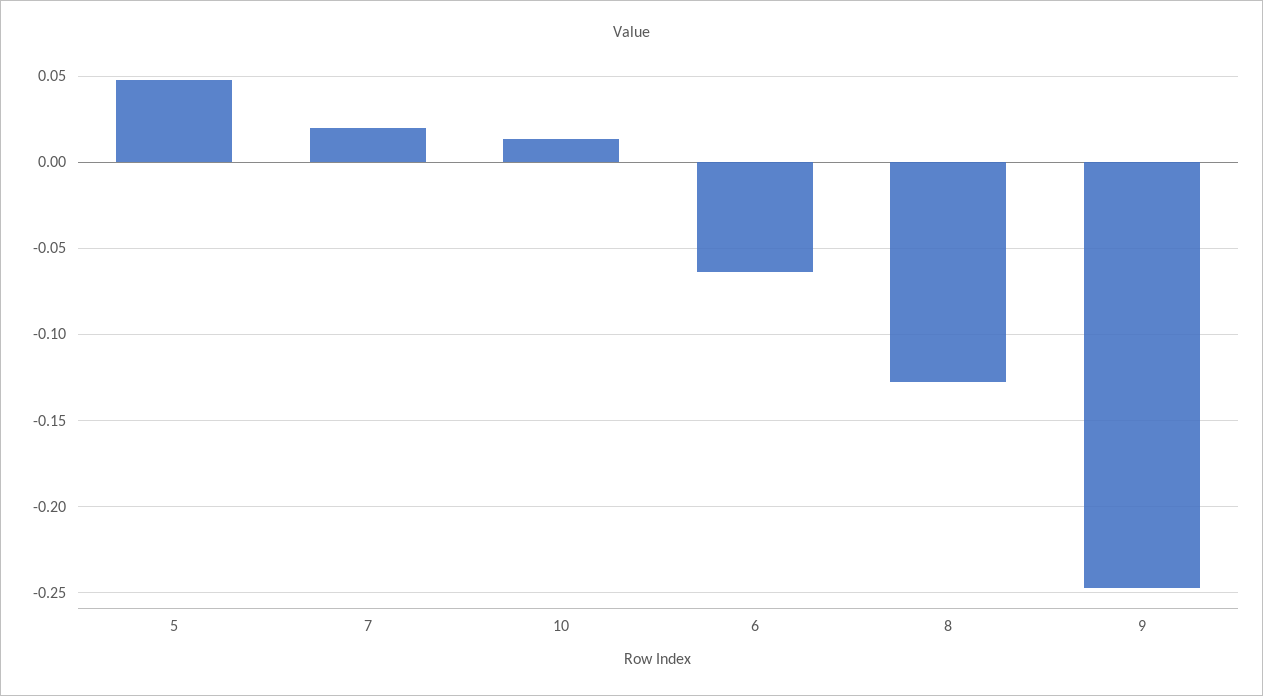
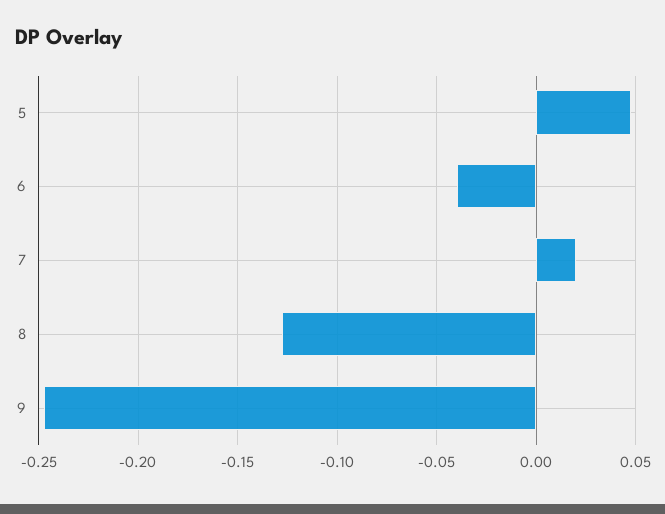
  {
    "5": 0.05,
    "7": 0.02,
-   "10": 0.015,
-   "6": -0.065,
+   "6": -0.04,
    "8": -0.13,
    "9": -0.245
  }

